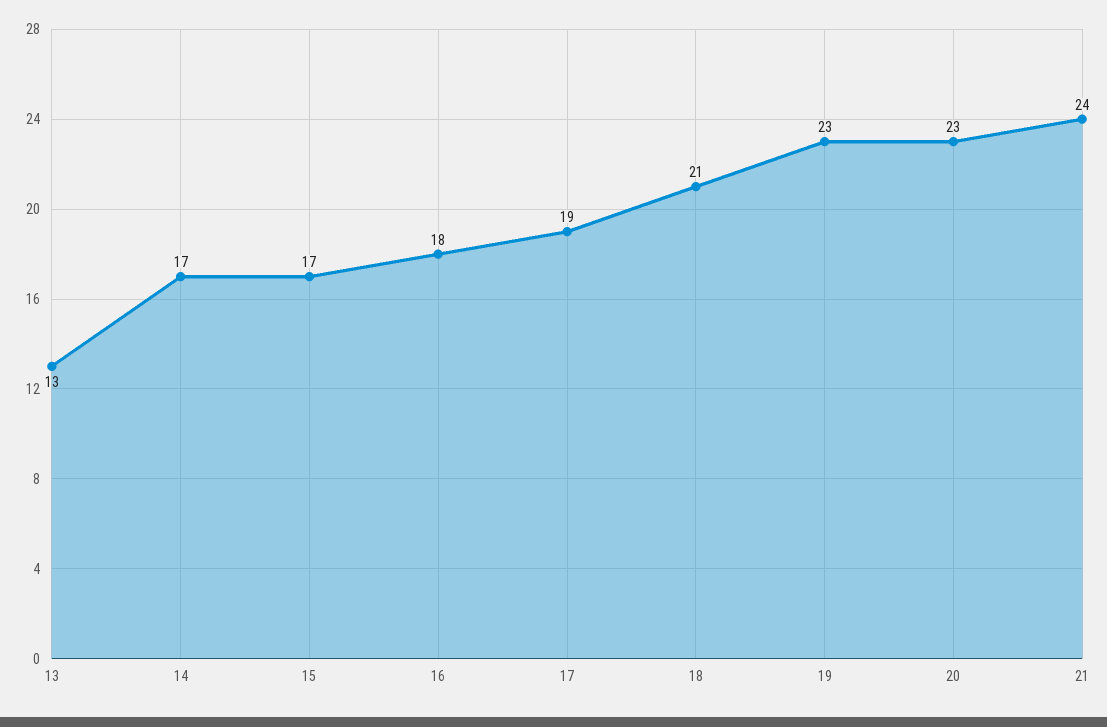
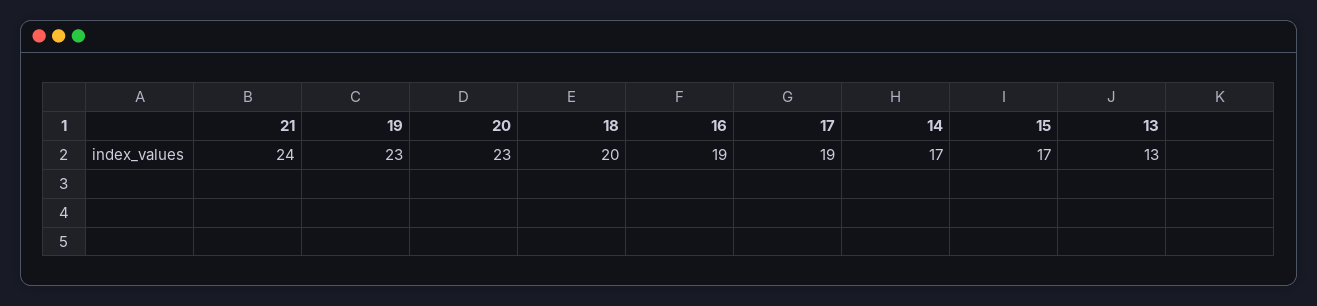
  {
    "13": 13,
    "14": 17,
    "15": 17,
-   "16": 18,
+   "16": 19,
    "17": 19,
-   "18": 21,
+   "18": 20,
    "19": 23,
    "20": 23,
    "21": 24
  }

